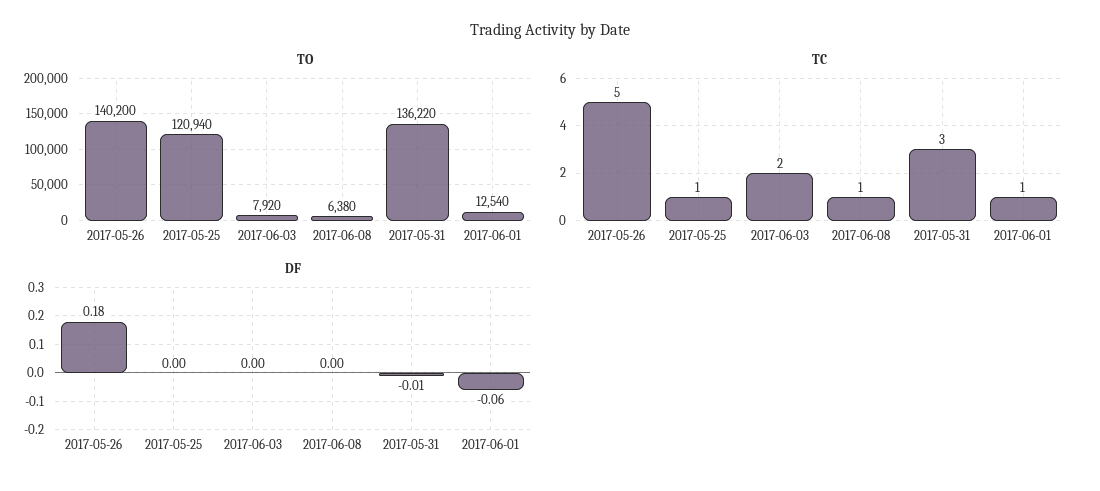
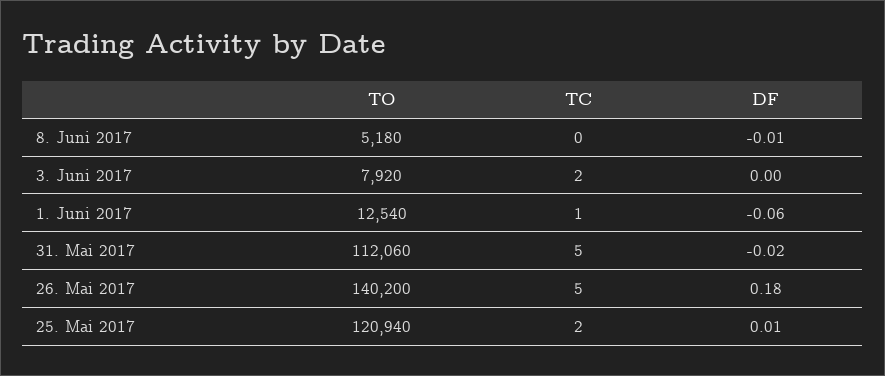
  {
    "TO": {
      "2017-05-26": 140200,
      "2017-05-25": 120940,
      "2017-06-03": 7920,
-     "2017-06-08": 6380,
+     "2017-06-08": 5180,
-     "2017-05-31": 136220,
+     "2017-05-31": 112060,
      "2017-06-01": 12540
    },
    "TC": {
      "2017-05-26": 5,
-     "2017-05-25": 1,
+     "2017-05-25": 2,
      "2017-06-03": 2,
-     "2017-06-08": 1,
+     "2017-06-08": 0,
-     "2017-05-31": 3,
+     "2017-05-31": 5,
      "2017-06-01": 1
    },
    "DF": {
      "2017-05-26": 0.18,
-     "2017-05-25": 0,
+     "2017-05-25": 0.01,
      "2017-06-03": 0,
-     "2017-06-08": 0,
+     "2017-06-08": -0.01,
-     "2017-05-31": -0.01,
+     "2017-05-31": -0.02,
      "2017-06-01": -0.06
    }
  }

